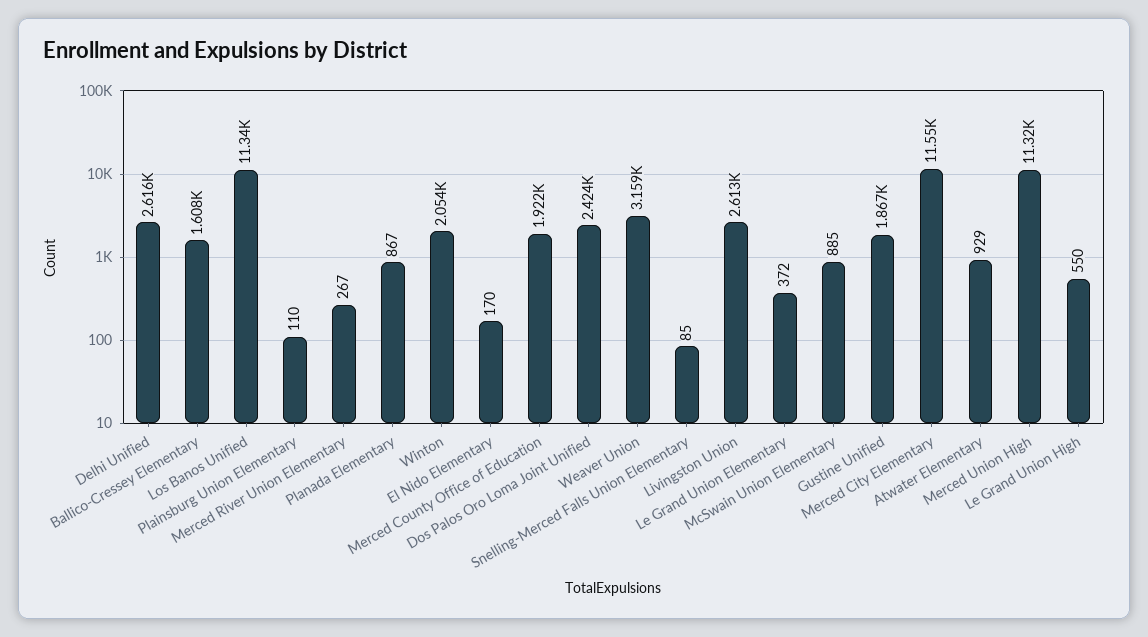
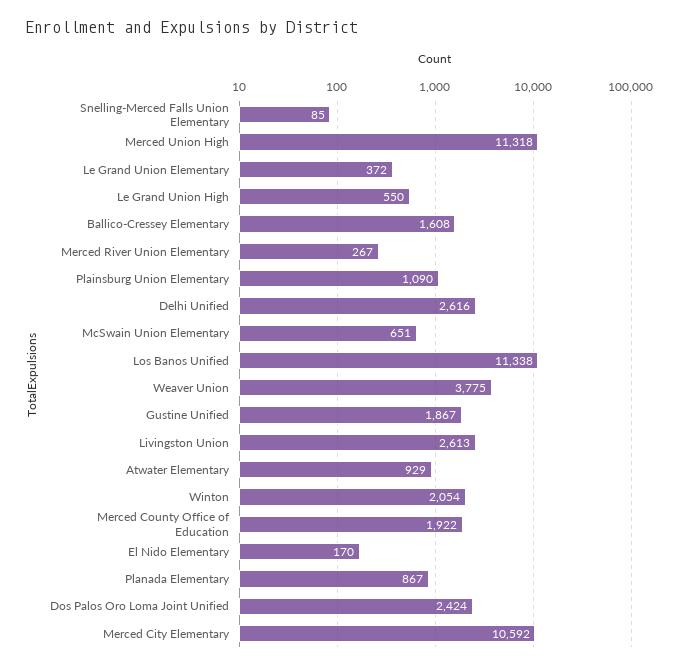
  {
    "Delhi Unified": 2616,
    "Ballico-Cressey Elementary": 1608,
    "Los Banos Unified": 11338,
-   "Plainsburg Union Elementary": 110,
+   "Plainsburg Union Elementary": 1090,
    "Merced River Union Elementary": 267,
    "Planada Elementary": 867,
    "Winton": 2054,
    "El Nido Elementary": 170,
    "Merced County Office of Education": 1922,
    "Dos Palos Oro Loma Joint Unified": 2424,
-   "Weaver Union": 3159,
+   "Weaver Union": 3775,
    "Snelling-Merced Falls Union Elementary": 85,
    "Livingston Union": 2613,
    "Le Grand Union Elementary": 372,
-   "McSwain Union Elementary": 885,
+   "McSwain Union Elementary": 651,
    "Gustine Unified": 1867,
-   "Merced City Elementary": 11550,
+   "Merced City Elementary": 10592,
    "Atwater Elementary": 929,
    "Merced Union High": 11318,
    "Le Grand Union High": 550
  }

